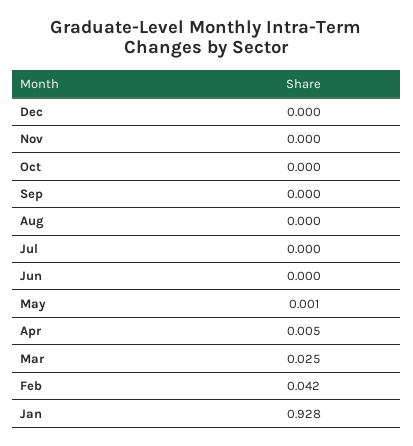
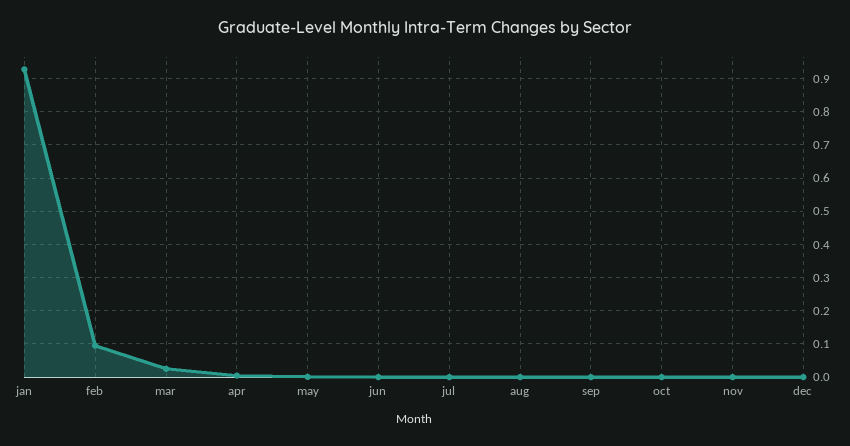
  {
    "Dec": 0,
    "Nov": 0,
    "Oct": 0,
    "Sep": 0,
    "Aug": 0,
    "Jul": 0,
    "Jun": 0,
    "May": 0.001,
    "Apr": 0.005,
    "Mar": 0.025,
-   "Feb": 0.042,
+   "Feb": 0.1,
    "Jan": 0.928
  }

